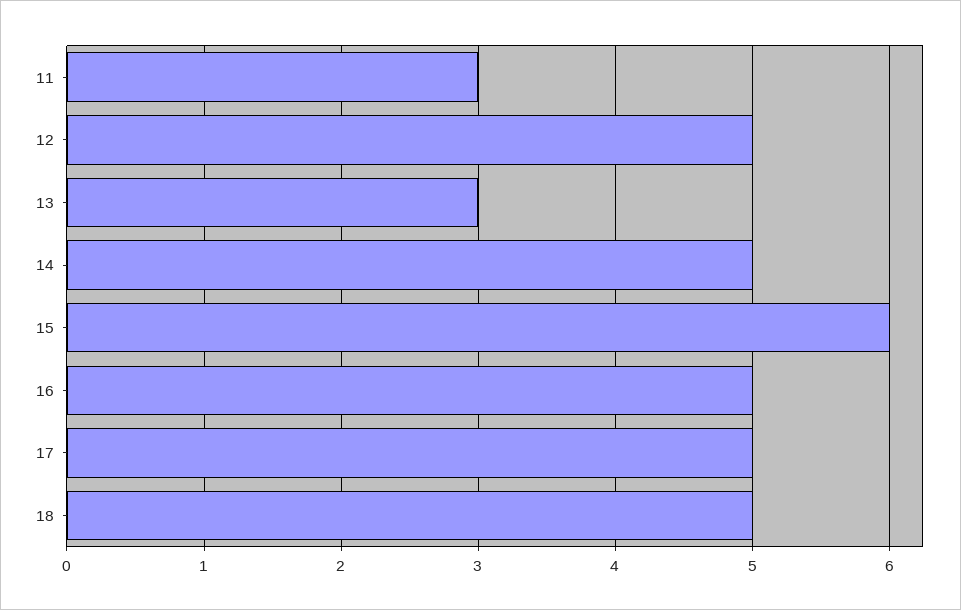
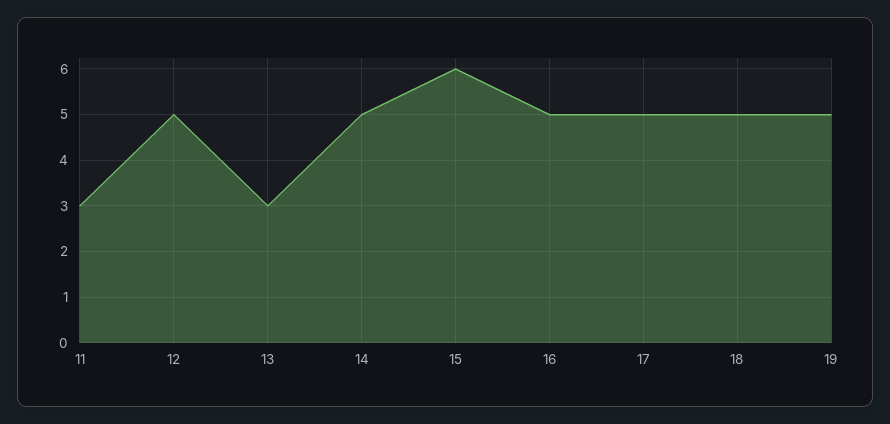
  {
    "11": 3,
    "12": 5,
    "13": 3,
    "14": 5,
    "15": 6,
    "16": 5,
    "17": 5,
-   "18": 5
+   "18": 5,
+   "19": 5
  }

